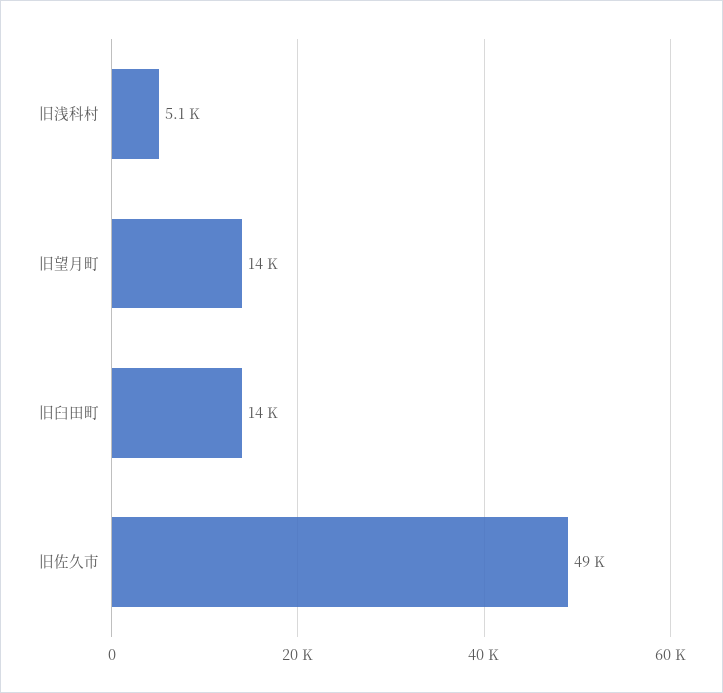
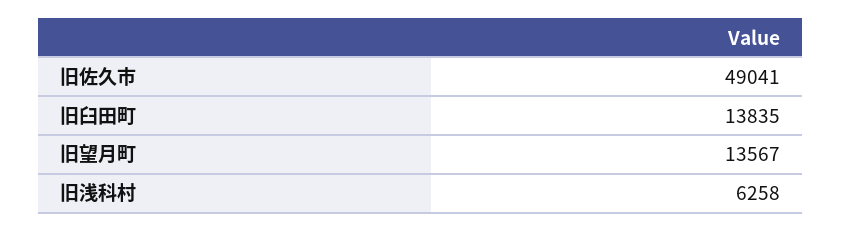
  {
-   "旧浅科村": 5100,
+   "旧浅科村": 6258,
    "旧望月町": 13567,
    "旧臼田町": 13835,
    "旧佐久市": 49041
  }

